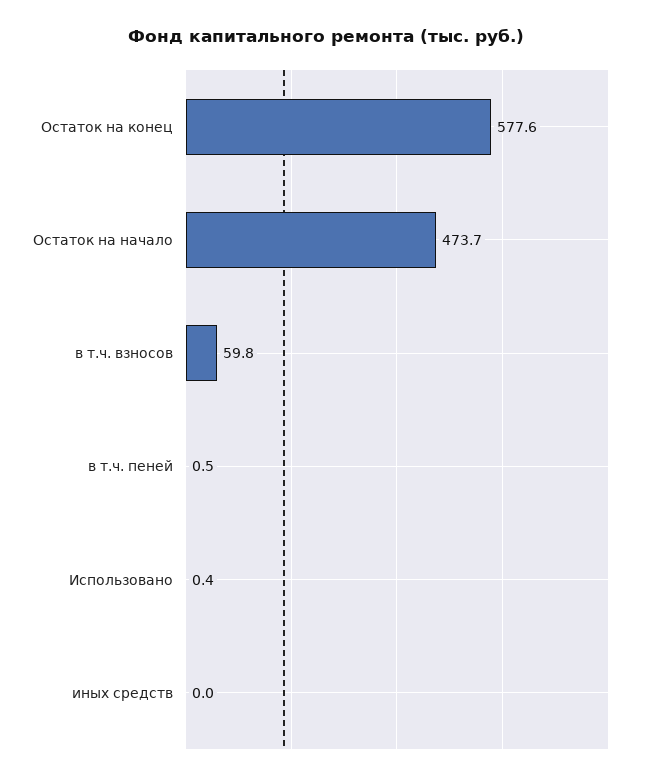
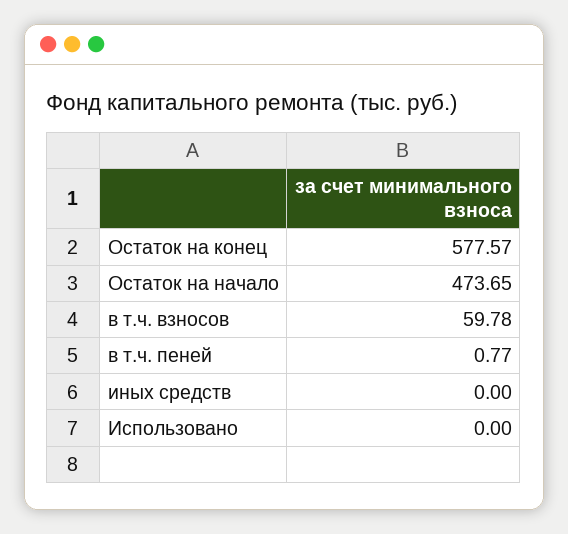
  {
    "Остаток на конец": 577.57,
    "Остаток на начало": 473.65,
    "в т.ч. взносов": 59.78,
-   "в т.ч. пеней": 0.5,
+   "в т.ч. пеней": 0.77,
-   "Использовано": 0.4,
+   "Использовано": 0,
    "иных средств": 0
  }

